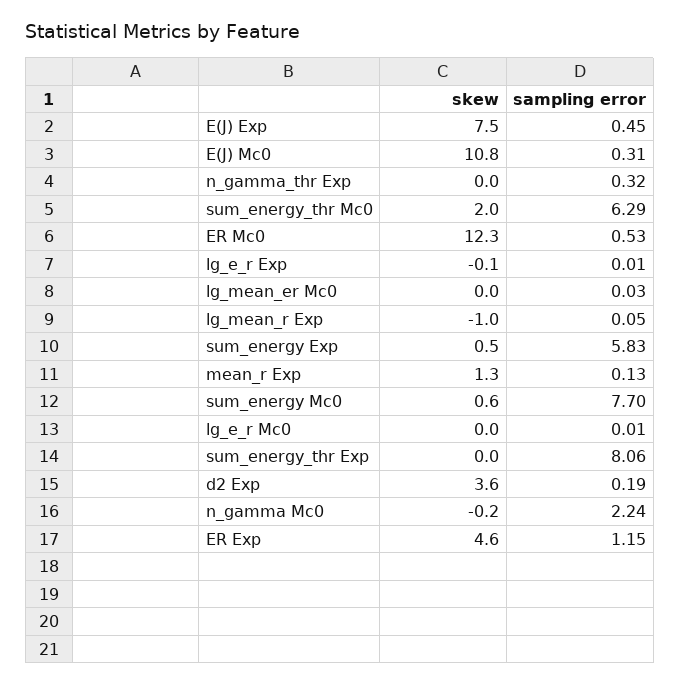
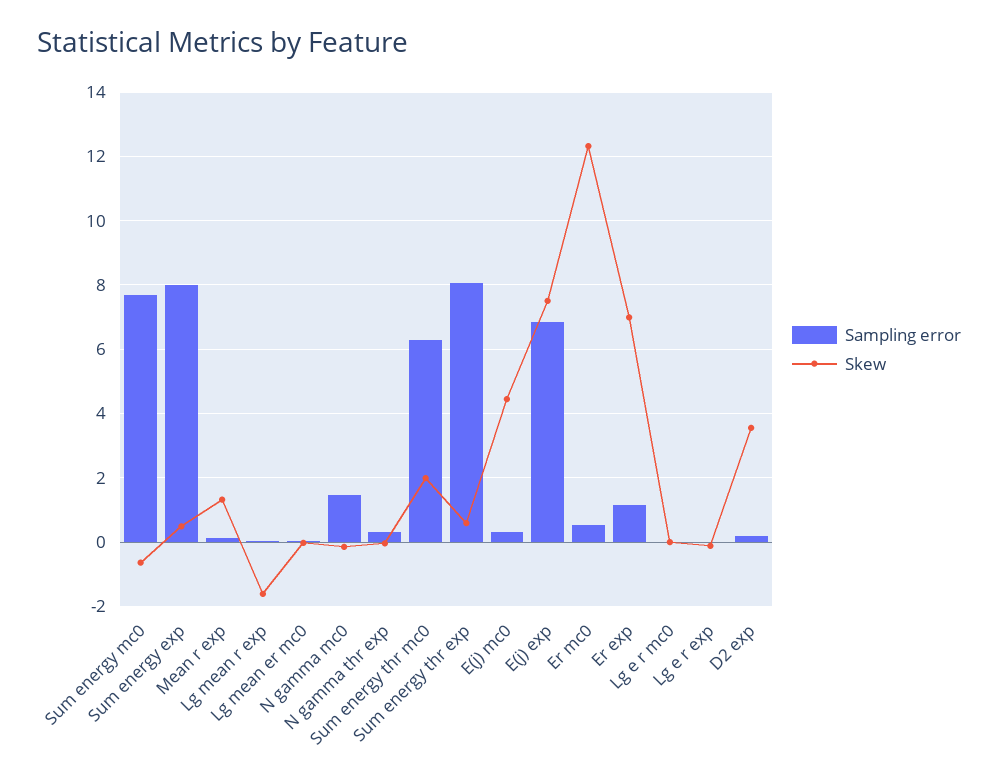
  {
    "skew": {
      "E(J) Exp": 7.5,
-     "E(J) Mc0": 10.8,
+     "E(J) Mc0": 4.4,
      "n_gamma_thr Exp": 0,
      "sum_energy_thr Mc0": 2,
      "ER Mc0": 12.3,
      "lg_e_r Exp": -0.1,
      "lg_mean_er Mc0": 0,
-     "lg_mean_r Exp": -1,
+     "lg_mean_r Exp": -1.6,
      "sum_energy Exp": 0.5,
      "mean_r Exp": 1.3,
-     "sum_energy Mc0": 0.6,
+     "sum_energy Mc0": -0.6,
      "lg_e_r Mc0": 0,
-     "sum_energy_thr Exp": 0,
+     "sum_energy_thr Exp": 0.6,
      "d2 Exp": 3.6,
      "n_gamma Mc0": -0.2,
-     "ER Exp": 4.6
+     "ER Exp": 7
    },
    "sampling error": {
-     "E(J) Exp": 0.45,
+     "E(J) Exp": 6.8,
      "E(J) Mc0": 0.31,
      "n_gamma_thr Exp": 0.32,
      "sum_energy_thr Mc0": 6.29,
      "ER Mc0": 0.53,
      "lg_e_r Exp": 0.01,
      "lg_mean_er Mc0": 0.03,
      "lg_mean_r Exp": 0.05,
-     "sum_energy Exp": 5.83,
+     "sum_energy Exp": 8,
      "mean_r Exp": 0.13,
      "sum_energy Mc0": 7.7,
      "lg_e_r Mc0": 0.01,
      "sum_energy_thr Exp": 8.06,
      "d2 Exp": 0.19,
-     "n_gamma Mc0": 2.24,
+     "n_gamma Mc0": 1.4,
      "ER Exp": 1.15
    }
  }

